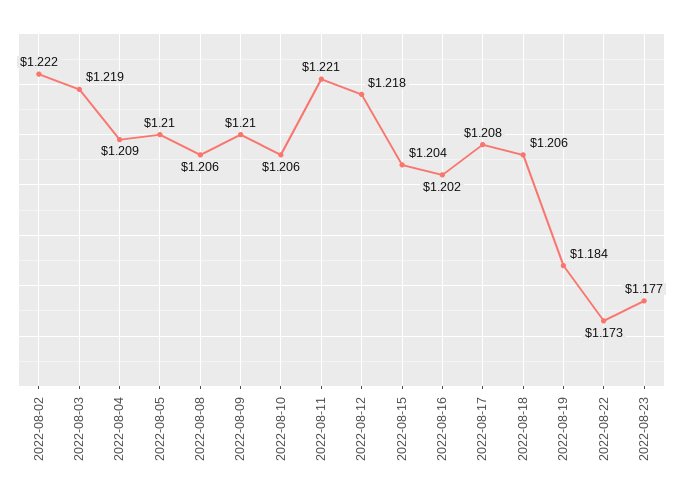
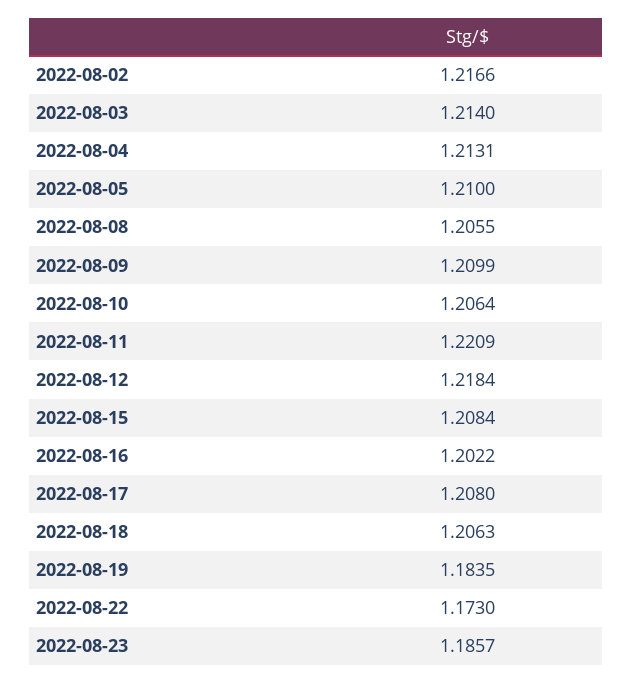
  {
-   "2022-08-02": 1.222,
+   "2022-08-02": 1.2166,
-   "2022-08-03": 1.219,
+   "2022-08-03": 1.214,
-   "2022-08-04": 1.209,
+   "2022-08-04": 1.2131,
    "2022-08-05": 1.21,
    "2022-08-08": 1.2055,
    "2022-08-09": 1.2099,
    "2022-08-10": 1.2064,
    "2022-08-11": 1.2209,
    "2022-08-12": 1.2184,
-   "2022-08-15": 1.204,
+   "2022-08-15": 1.2084,
    "2022-08-16": 1.2022,
    "2022-08-17": 1.208,
    "2022-08-18": 1.2063,
    "2022-08-19": 1.1835,
    "2022-08-22": 1.173,
-   "2022-08-23": 1.177
+   "2022-08-23": 1.1857
  }

